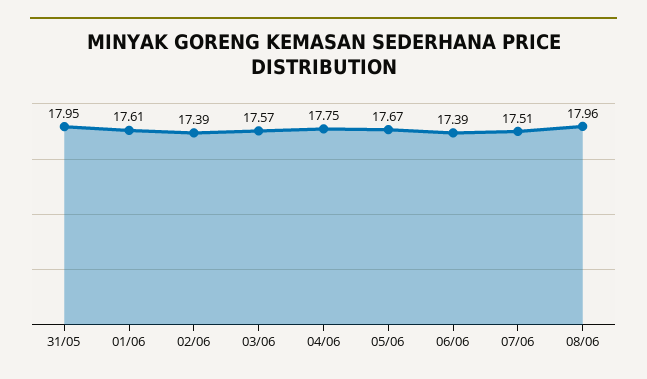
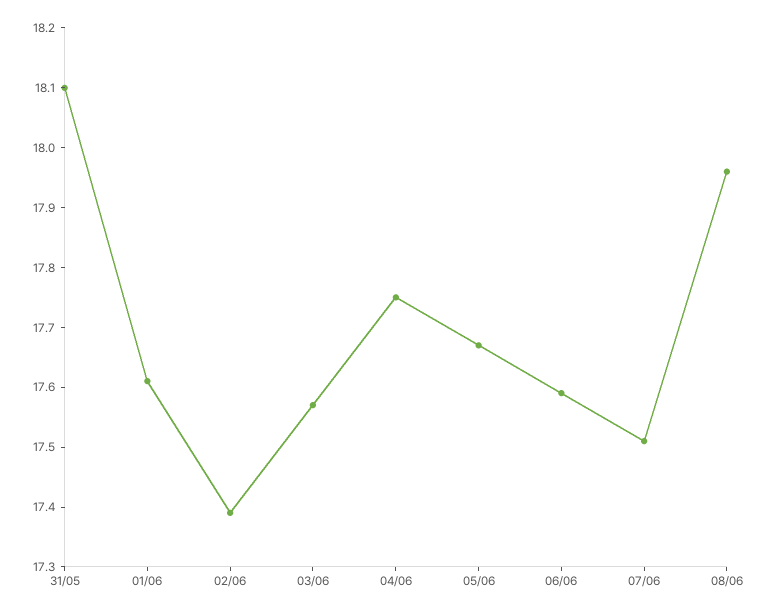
  {
-   "31/05": 17.95,
+   "31/05": 18.1,
    "01/06": 17.61,
    "02/06": 17.39,
    "03/06": 17.57,
    "04/06": 17.75,
    "05/06": 17.67,
-   "06/06": 17.39,
+   "06/06": 17.6,
    "07/06": 17.51,
    "08/06": 17.96
  }

